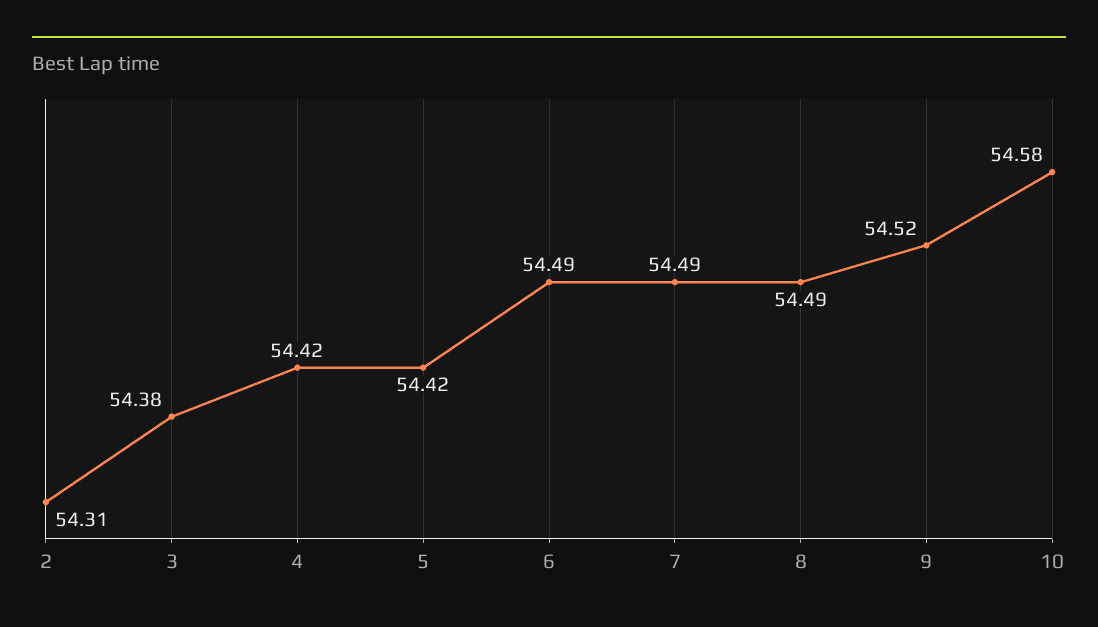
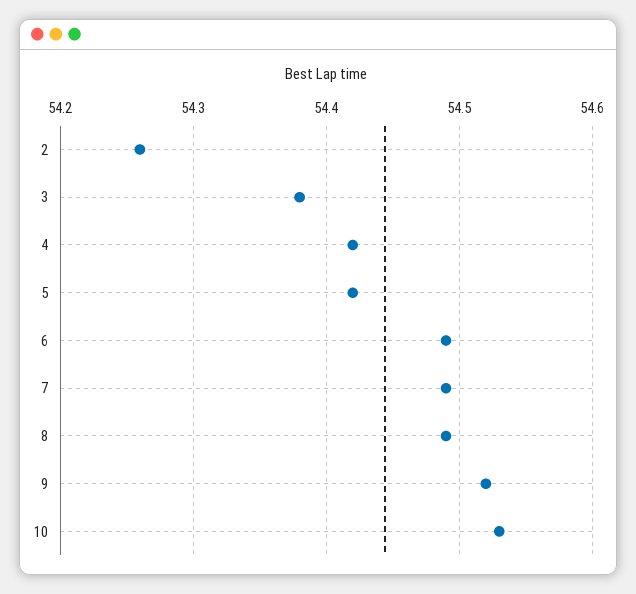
  {
-   "2": 54.31,
+   "2": 54.26,
    "3": 54.38,
    "4": 54.42,
    "5": 54.42,
    "6": 54.49,
    "7": 54.49,
    "8": 54.49,
    "9": 54.52,
-   "10": 54.58
+   "10": 54.53
  }

